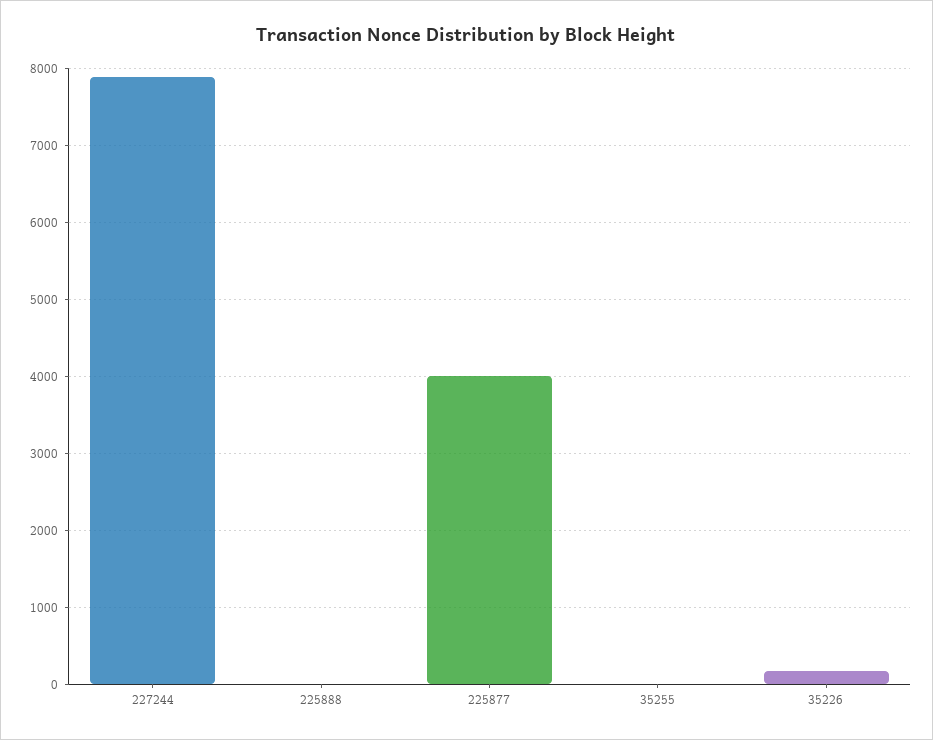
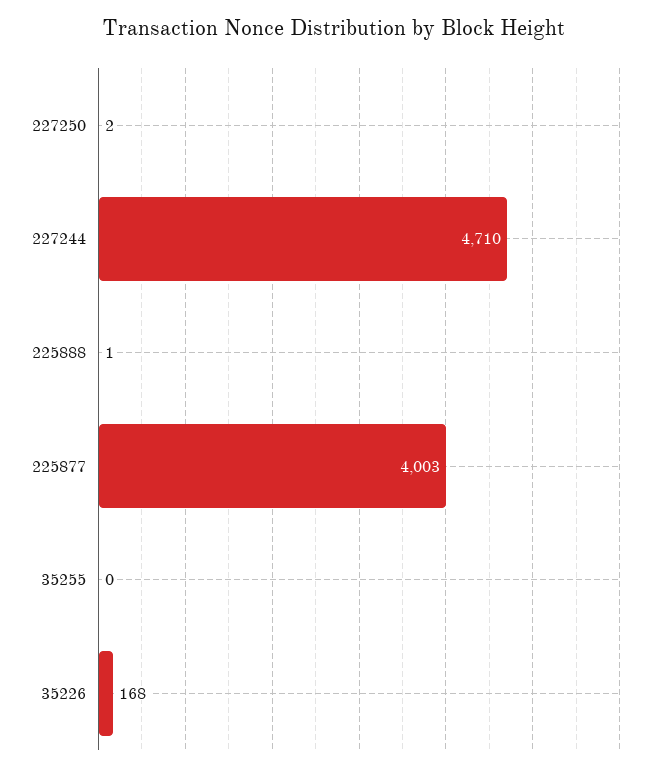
  {
-   "227244": 7900,
+   "227244": 4710,
    "225888": 1,
    "225877": 4003,
    "35255": 0,
-   "35226": 168
+   "35226": 168,
+   "227250": 2
  }

